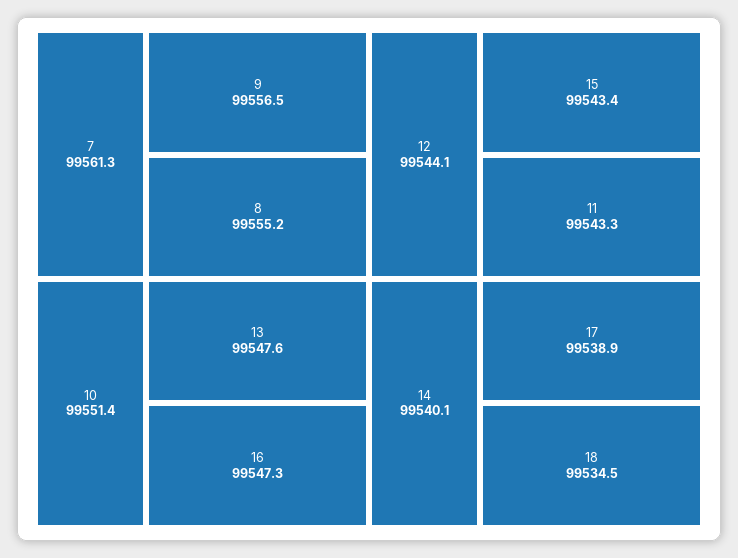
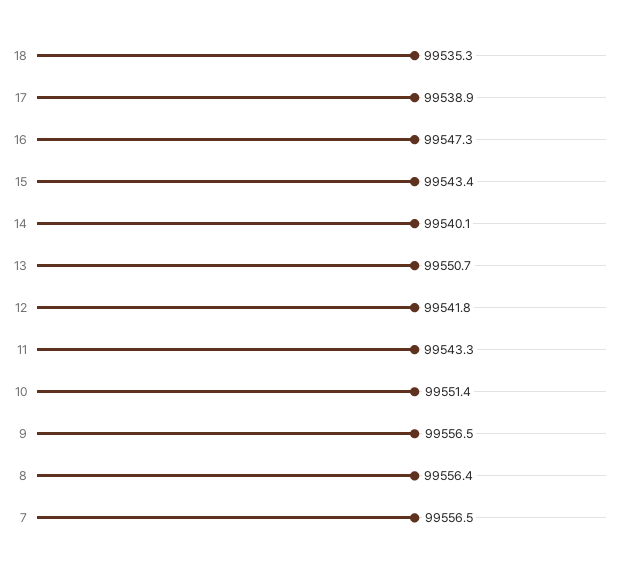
  {
-   "7": 99561.3,
+   "7": 99556.5,
    "9": 99556.5,
-   "8": 99555.2,
+   "8": 99556.4,
    "10": 99551.4,
-   "13": 99547.6,
+   "13": 99550.7,
    "16": 99547.3,
-   "12": 99544.1,
+   "12": 99541.8,
    "15": 99543.4,
    "11": 99543.3,
    "14": 99540.1,
    "17": 99538.9,
-   "18": 99534.5
+   "18": 99535.3
  }

